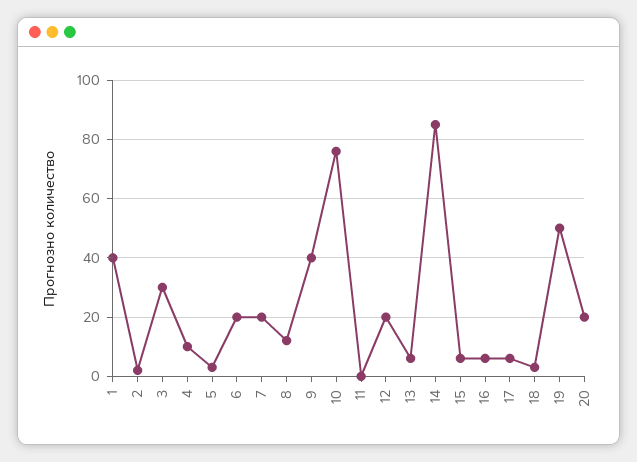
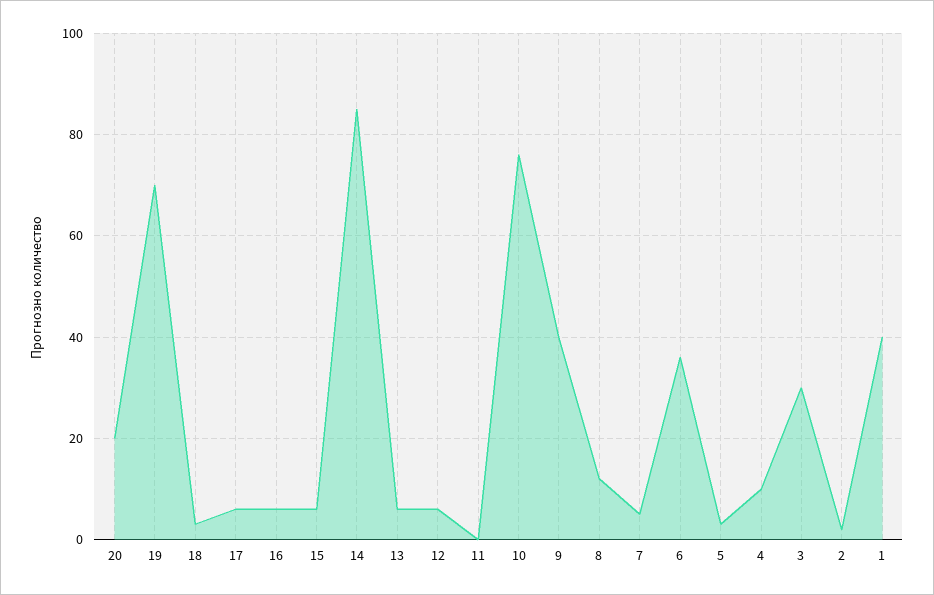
  {
    "1": 40,
    "2": 0,
    "3": 30,
    "4": 10,
    "5": 5,
-   "6": 20,
+   "6": 35,
-   "7": 20,
+   "7": 5,
    "8": 10,
    "9": 40,
    "10": 75,
    "11": 0,
-   "12": 20,
+   "12": 5,
    "13": 5,
    "14": 85,
    "15": 5,
    "16": 5,
    "17": 5,
    "18": 5,
-   "19": 50,
+   "19": 70,
    "20": 20
  }

